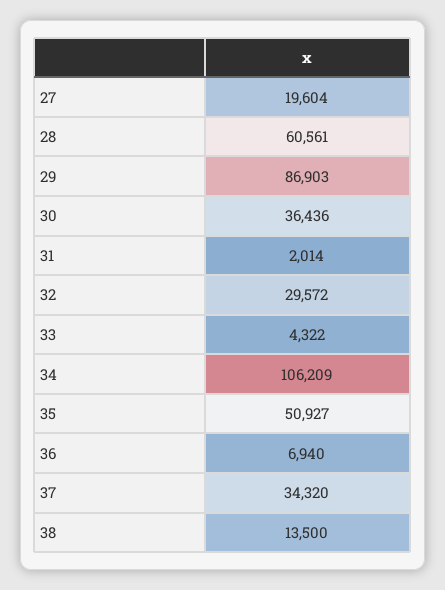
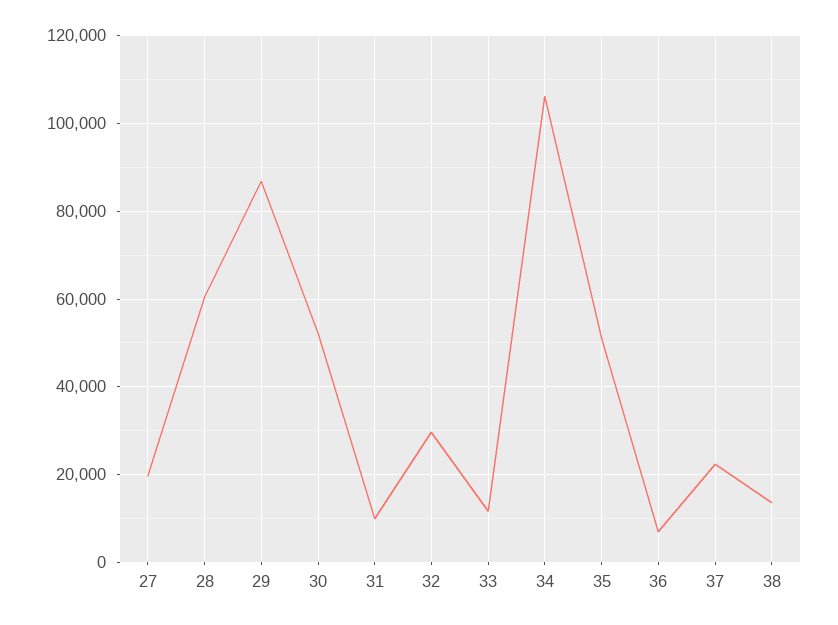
  {
    "27": 19604,
    "28": 60561,
    "29": 86903,
-   "30": 36436,
+   "30": 52000,
-   "31": 2014,
+   "31": 10000,
    "32": 29572,
-   "33": 4322,
+   "33": 12000,
    "34": 106209,
    "35": 50927,
    "36": 6940,
-   "37": 34320,
+   "37": 22000,
    "38": 13500
  }

